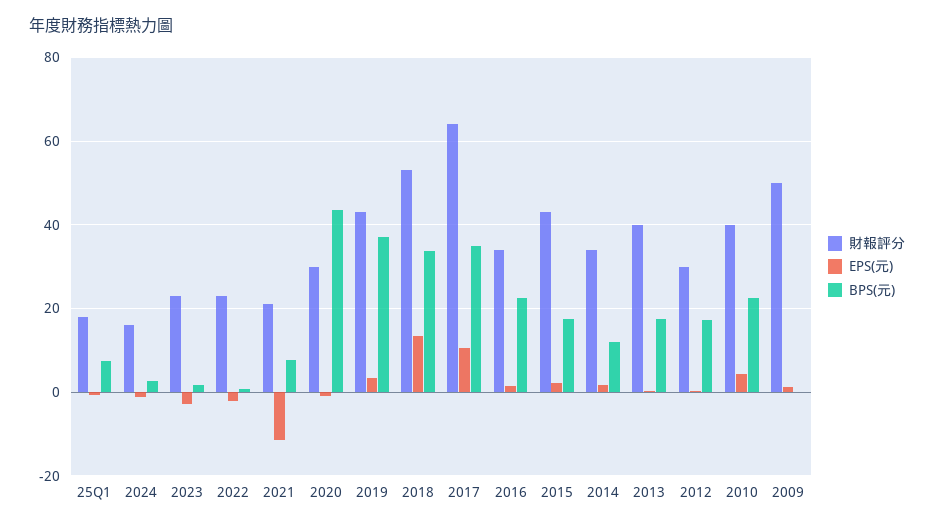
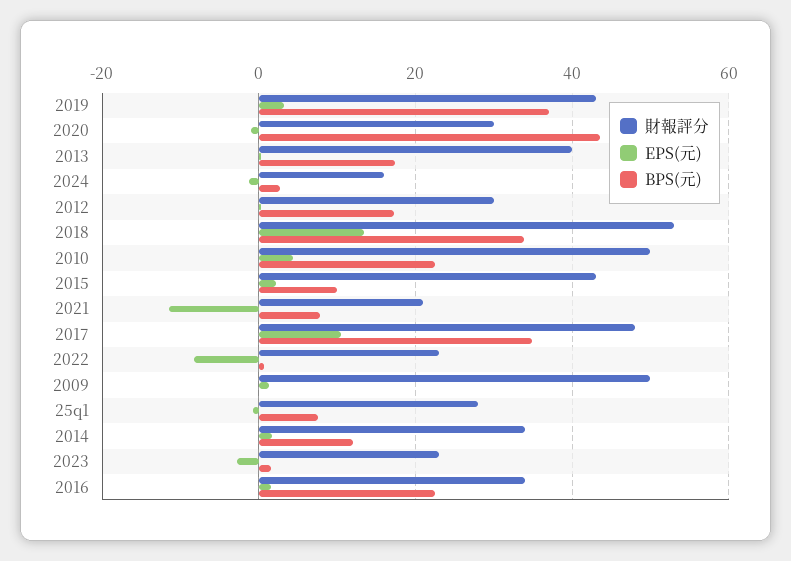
  {
    "財報評分": {
-     "25Q1": 18,
+     "25Q1": 28,
      "2024": 16,
      "2023": 24,
      "2022": 24,
      "2021": 22,
      "2020": 30,
      "2019": 44,
      "2018": 54,
-     "2017": 64,
+     "2017": 48,
      "2016": 34,
      "2015": 44,
      "2014": 34,
      "2013": 40,
      "2012": 30,
-     "2010": 40,
+     "2010": 50,
      "2009": 50
    },
    "EPS(元)": {
      "25Q1": 0,
      "2024": -2,
      "2023": -2,
-     "2022": -2,
+     "2022": -8,
      "2021": -12,
      "2020": 0,
      "2019": 4,
      "2018": 14,
      "2017": 10,
      "2016": 2,
      "2015": 2,
      "2014": 2,
      "2013": 0,
      "2012": 0,
      "2010": 4,
      "2009": 2
    },
    "BPS(元)": {
      "25Q1": 8,
      "2024": 2,
      "2023": 2,
      "2022": 0,
      "2021": 8,
      "2020": 44,
      "2019": 38,
      "2018": 34,
      "2017": 34,
      "2016": 22,
-     "2015": 18,
+     "2015": 10,
      "2014": 12,
      "2013": 18,
      "2012": 18,
      "2010": 22,
      "2009": 0
    }
  }

